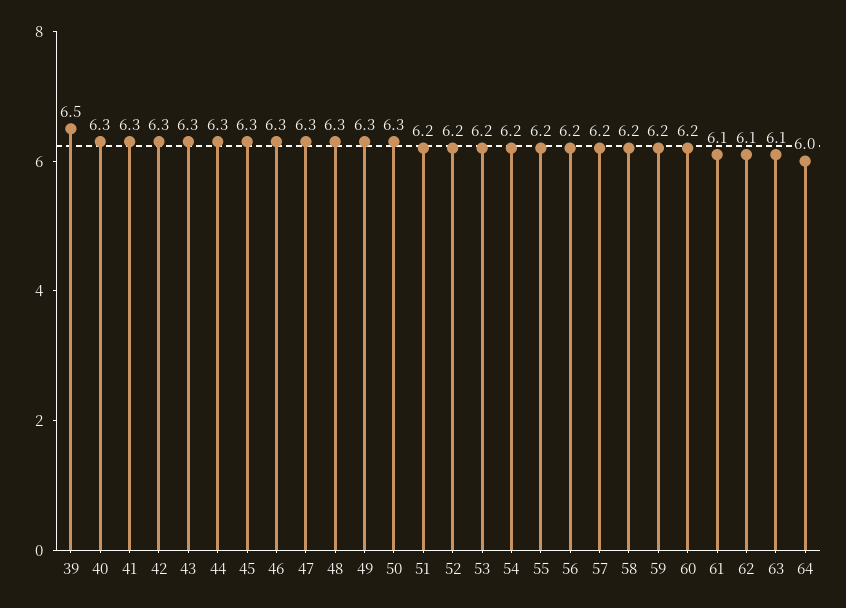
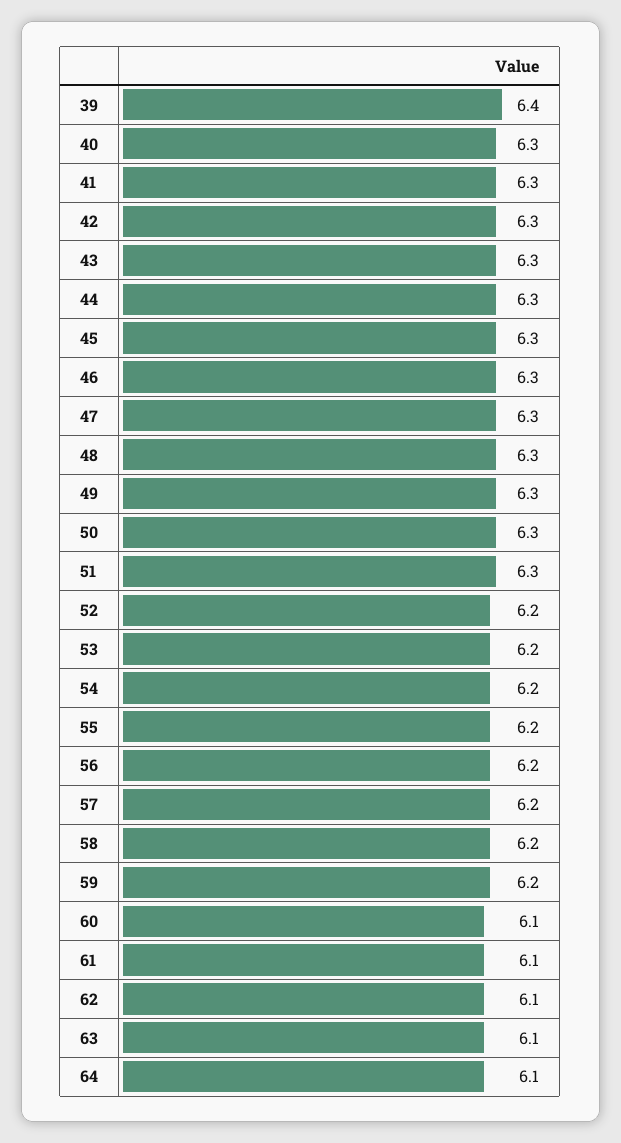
  {
-   "39": 6.5,
+   "39": 6.4,
    "40": 6.3,
    "41": 6.3,
    "42": 6.3,
    "43": 6.3,
    "44": 6.3,
    "45": 6.3,
    "46": 6.3,
    "47": 6.3,
    "48": 6.3,
    "49": 6.3,
    "50": 6.3,
-   "51": 6.2,
+   "51": 6.3,
    "52": 6.2,
    "53": 6.2,
    "54": 6.2,
    "55": 6.2,
    "56": 6.2,
    "57": 6.2,
    "58": 6.2,
    "59": 6.2,
-   "60": 6.2,
+   "60": 6.1,
    "61": 6.1,
    "62": 6.1,
    "63": 6.1,
-   "64": 6
+   "64": 6.1
  }

